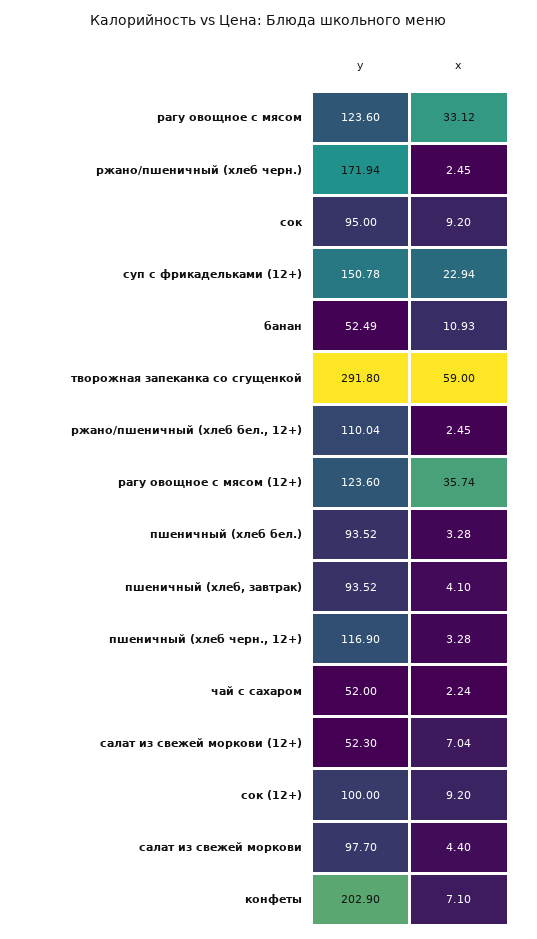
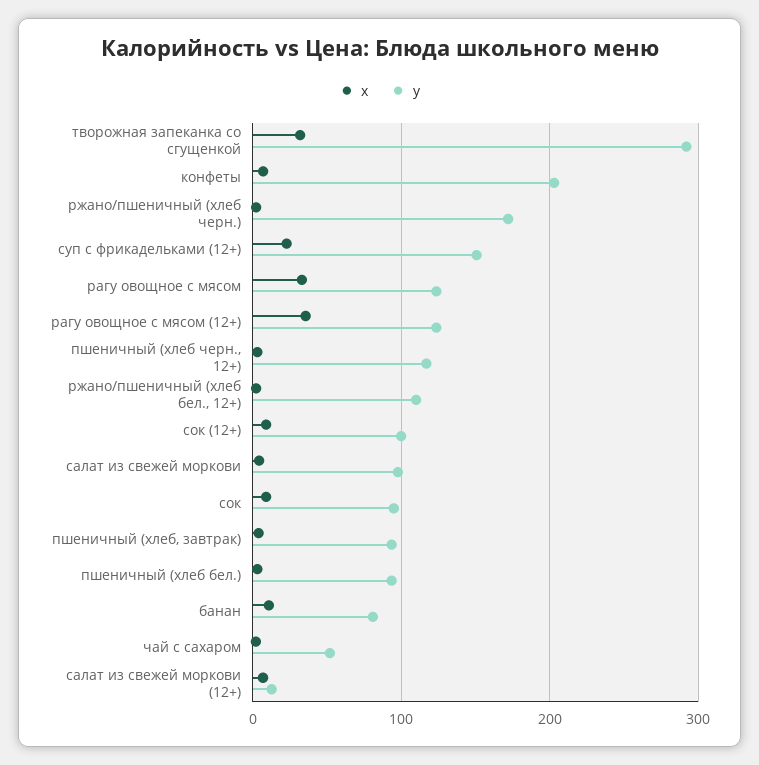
  {
    "y": {
      "рагу овощное с мясом": 123.6,
      "ржано/пшеничный (хлеб черн.)": 171.94,
      "сок": 95,
      "суп с фрикадельками (12+)": 150.78,
-     "банан": 52.49,
+     "банан": 80,
      "творожная запеканка со сгущенкой": 291.8,
      "ржано/пшеничный (хлеб бел., 12+)": 110.04,
      "рагу овощное с мясом (12+)": 123.6,
      "пшеничный (хлеб бел.)": 93.52,
      "пшеничный (хлеб, завтрак)": 93.52,
      "пшеничный (хлеб черн., 12+)": 116.9,
      "чай с сахаром": 52,
-     "салат из свежей моркови (12+)": 52.3,
+     "салат из свежей моркови (12+)": 10,
      "сок (12+)": 100,
      "салат из свежей моркови": 97.7,
      "конфеты": 202.9
    },
    "x": {
      "рагу овощное с мясом": 33.12,
      "ржано/пшеничный (хлеб черн.)": 2.45,
      "сок": 9.2,
      "суп с фрикадельками (12+)": 22.94,
      "банан": 10.93,
-     "творожная запеканка со сгущенкой": 59,
+     "творожная запеканка со сгущенкой": 30,
      "ржано/пшеничный (хлеб бел., 12+)": 2.45,
      "рагу овощное с мясом (12+)": 35.74,
      "пшеничный (хлеб бел.)": 3.28,
      "пшеничный (хлеб, завтрак)": 4.1,
      "пшеничный (хлеб черн., 12+)": 3.28,
      "чай с сахаром": 2.24,
      "салат из свежей моркови (12+)": 7.04,
      "сок (12+)": 9.2,
      "салат из свежей моркови": 4.4,
      "конфеты": 7.1
    }
  }

